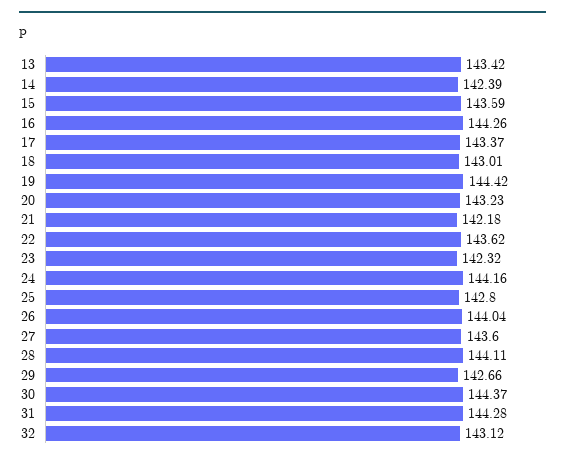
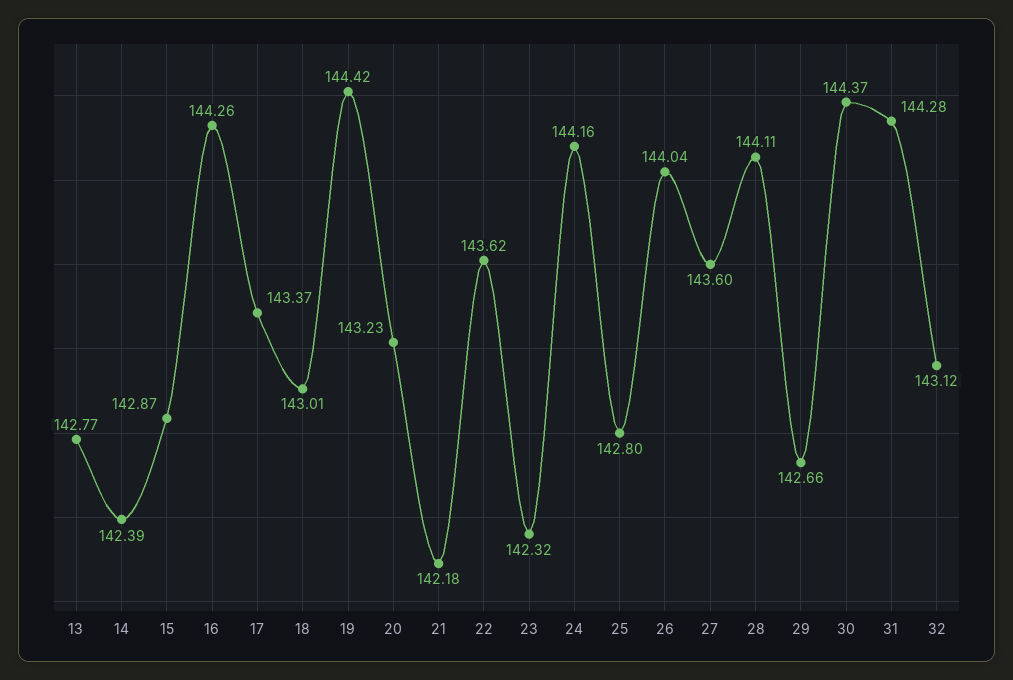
  {
-   "13": 143.42,
+   "13": 142.77,
    "14": 142.39,
-   "15": 143.59,
+   "15": 142.87,
    "16": 144.26,
    "17": 143.37,
    "18": 143.01,
    "19": 144.42,
    "20": 143.23,
    "21": 142.18,
    "22": 143.62,
    "23": 142.32,
    "24": 144.16,
    "25": 142.8,
    "26": 144.04,
    "27": 143.6,
    "28": 144.11,
    "29": 142.66,
    "30": 144.37,
    "31": 144.28,
    "32": 143.12
  }

